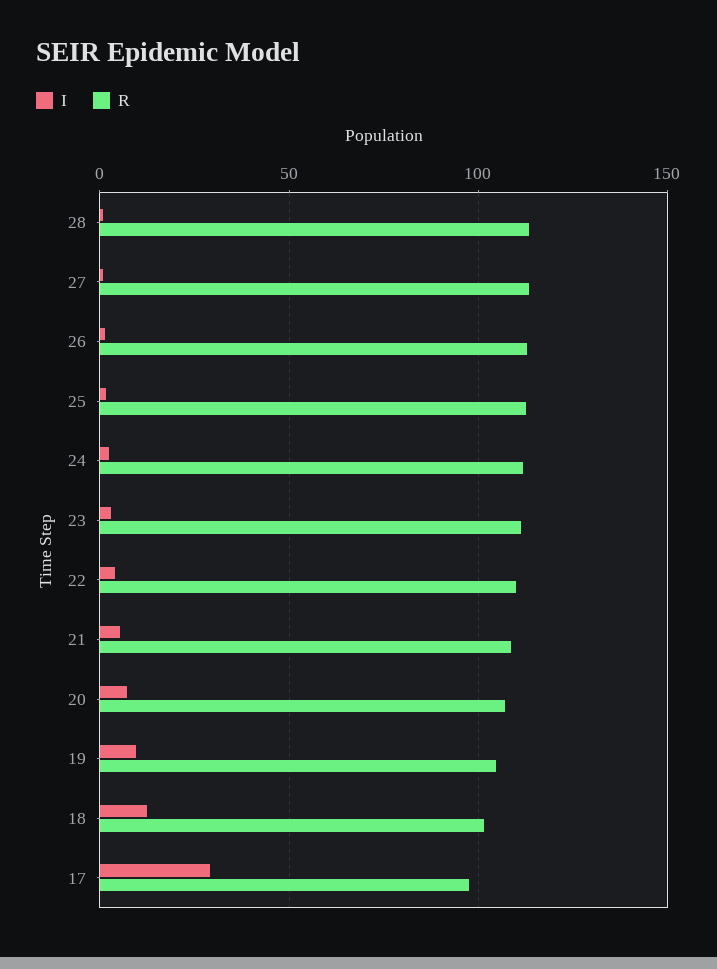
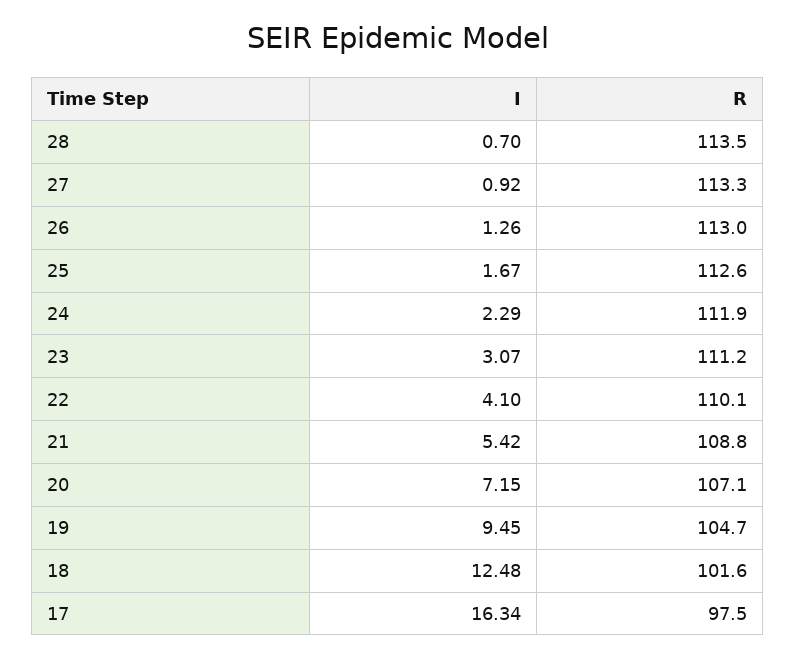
  {
    "I": {
      "28": 0.7,
      "27": 0.92,
      "26": 1.26,
      "25": 1.67,
      "24": 2.29,
      "23": 3.07,
      "22": 4.1,
      "21": 5.42,
      "20": 7.15,
      "19": 9.45,
      "18": 12.48,
-     "17": 30
+     "17": 16.34
    },
    "R": {
      "28": 113.5,
      "27": 113.3,
      "26": 113,
      "25": 112.6,
      "24": 111.9,
      "23": 111.2,
      "22": 110.1,
      "21": 108.8,
      "20": 107.1,
      "19": 104.7,
      "18": 101.6,
      "17": 97.5
    }
  }

